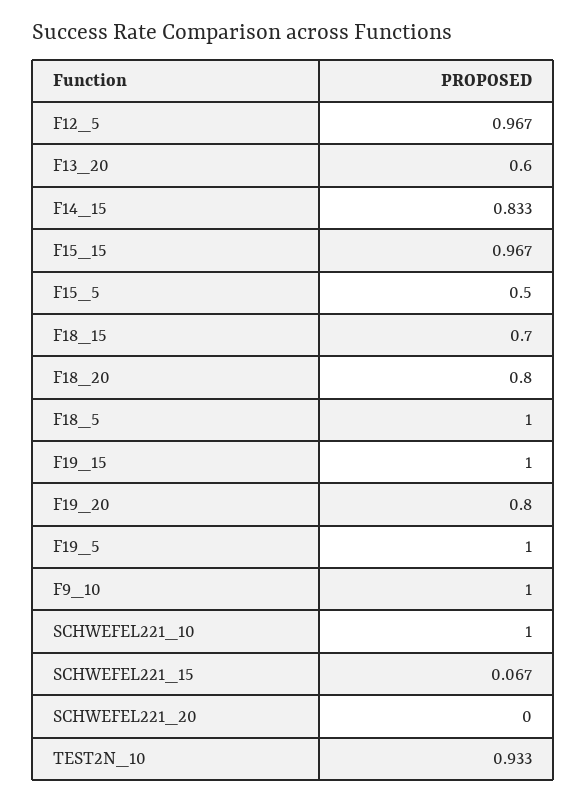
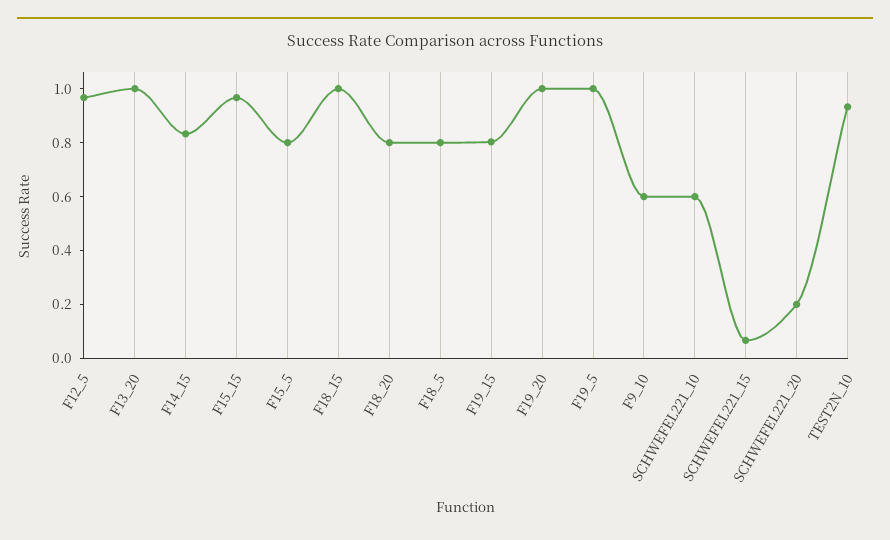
  {
    "F12_5": 0.967,
-   "F13_20": 0.6,
+   "F13_20": 1,
    "F14_15": 0.833,
    "F15_15": 0.967,
-   "F15_5": 0.5,
+   "F15_5": 0.8,
-   "F18_15": 0.7,
+   "F18_15": 1,
    "F18_20": 0.8,
-   "F18_5": 1,
+   "F18_5": 0.8,
-   "F19_15": 1,
+   "F19_15": 0.8,
-   "F19_20": 0.8,
+   "F19_20": 1,
    "F19_5": 1,
-   "F9_10": 1,
+   "F9_10": 0.6,
-   "SCHWEFEL221_10": 1,
+   "SCHWEFEL221_10": 0.6,
    "SCHWEFEL221_15": 0.067,
-   "SCHWEFEL221_20": 0,
+   "SCHWEFEL221_20": 0.2,
    "TEST2N_10": 0.933
  }

